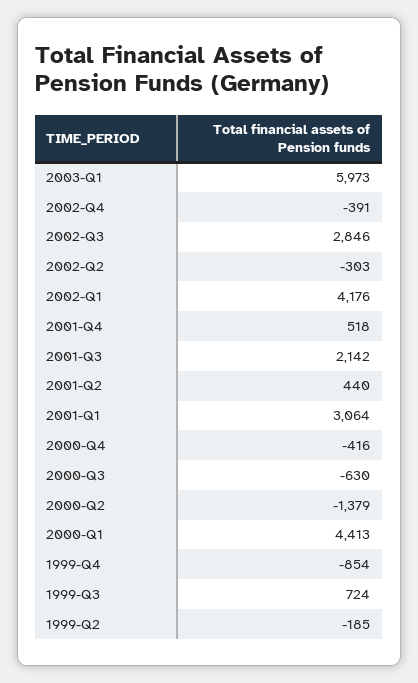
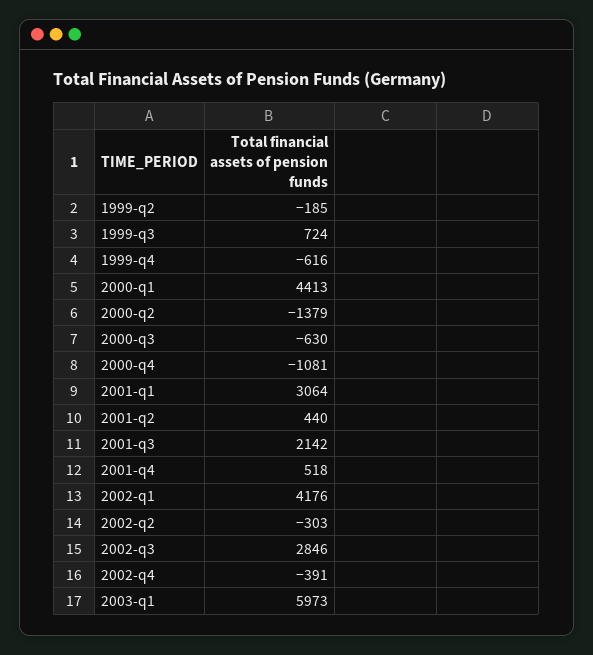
  {
    "2003-Q1": 5973,
    "2002-Q4": -391,
    "2002-Q3": 2846,
    "2002-Q2": -303,
    "2002-Q1": 4176,
    "2001-Q4": 518,
    "2001-Q3": 2142,
    "2001-Q2": 440,
    "2001-Q1": 3064,
-   "2000-Q4": -416,
+   "2000-Q4": -1081,
    "2000-Q3": -630,
    "2000-Q2": -1379,
    "2000-Q1": 4413,
-   "1999-Q4": -854,
+   "1999-Q4": -616,
    "1999-Q3": 724,
    "1999-Q2": -185
  }

